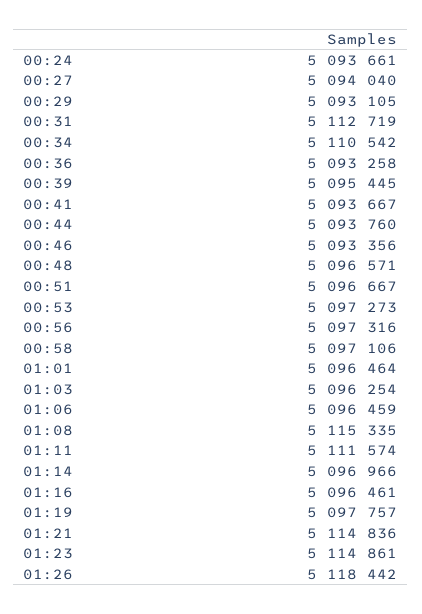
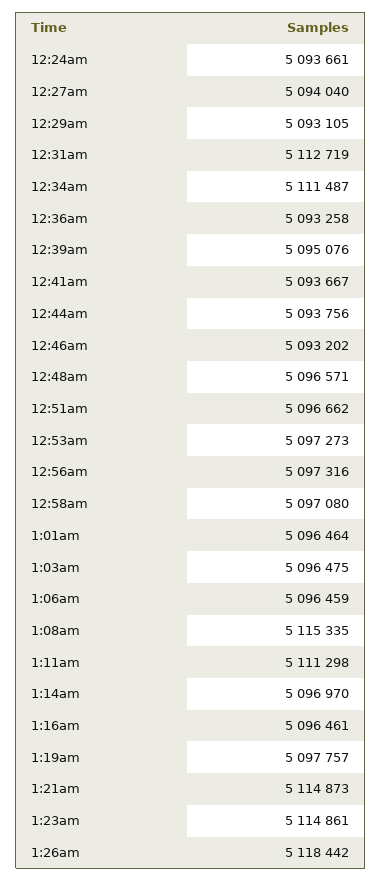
  {
    "00:24": 5093661,
    "00:27": 5094040,
    "00:29": 5093105,
    "00:31": 5112719,
-   "00:34": 5110542,
+   "00:34": 5111487,
    "00:36": 5093258,
-   "00:39": 5095445,
+   "00:39": 5095076,
    "00:41": 5093667,
-   "00:44": 5093760,
+   "00:44": 5093756,
-   "00:46": 5093356,
+   "00:46": 5093202,
    "00:48": 5096571,
-   "00:51": 5096667,
+   "00:51": 5096662,
    "00:53": 5097273,
    "00:56": 5097316,
-   "00:58": 5097106,
+   "00:58": 5097080,
    "01:01": 5096464,
-   "01:03": 5096254,
+   "01:03": 5096475,
    "01:06": 5096459,
    "01:08": 5115335,
-   "01:11": 5111574,
+   "01:11": 5111298,
-   "01:14": 5096966,
+   "01:14": 5096970,
    "01:16": 5096461,
    "01:19": 5097757,
-   "01:21": 5114836,
+   "01:21": 5114873,
    "01:23": 5114861,
    "01:26": 5118442
  }

